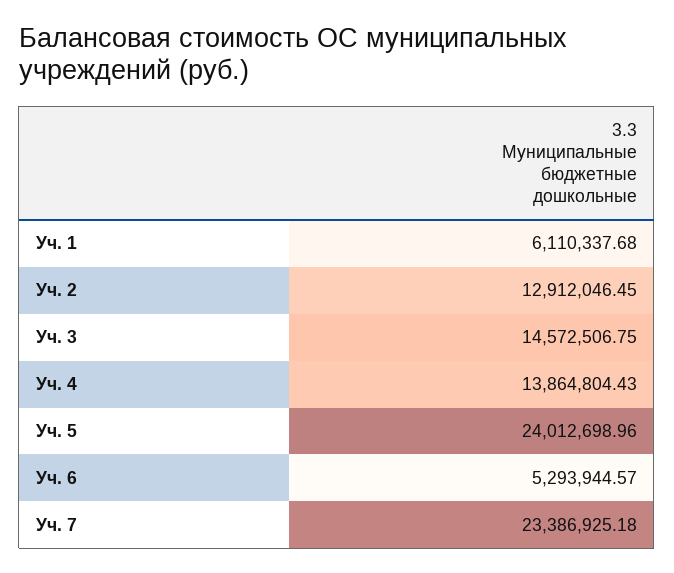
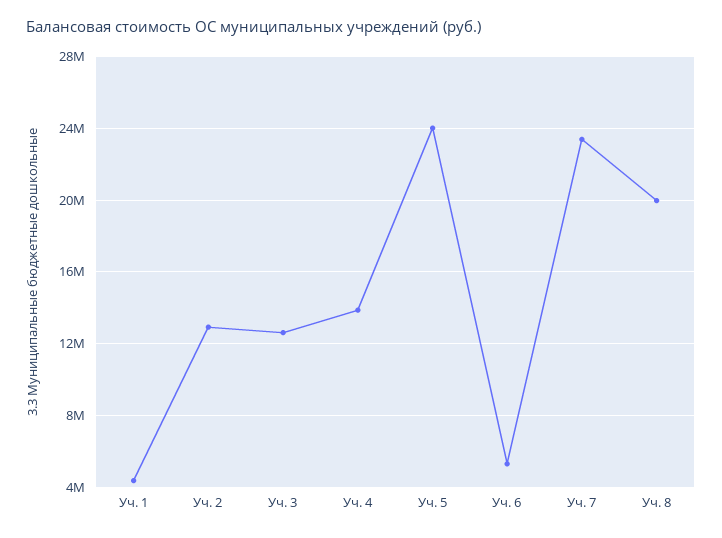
  {
-   "Уч. 1": 6110337.68,
+   "Уч. 1": 4500000,
    "Уч. 2": 12912046.45,
-   "Уч. 3": 14572506.75,
+   "Уч. 3": 12500000,
    "Уч. 4": 13864804.43,
    "Уч. 5": 24012698.96,
    "Уч. 6": 5293944.57,
-   "Уч. 7": 23386925.18
+   "Уч. 7": 23386925.18,
+   "Уч. 8": 20000000
  }

